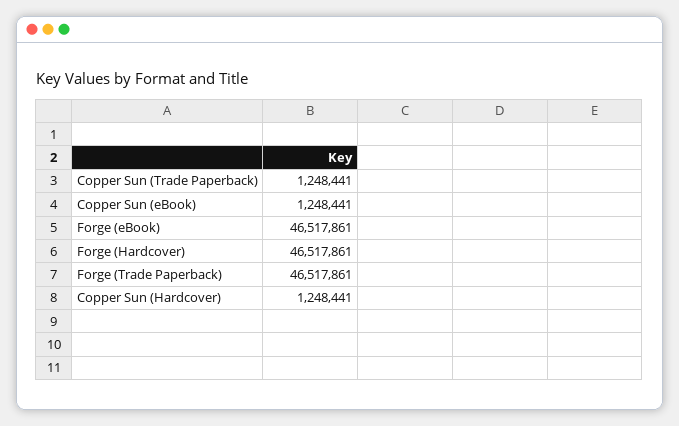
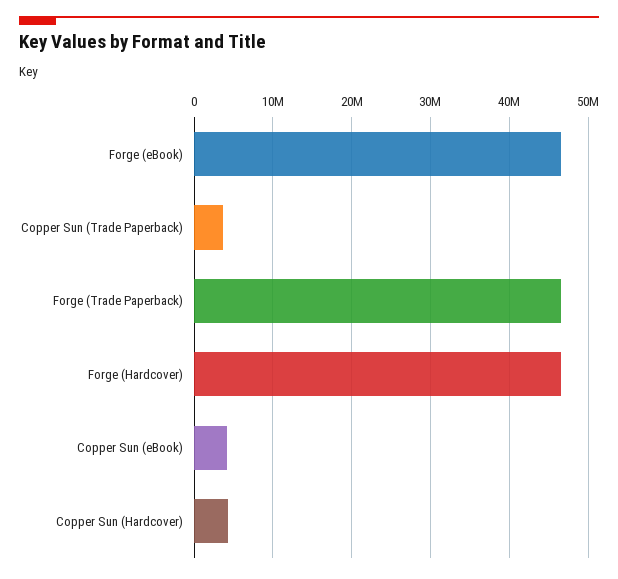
  {
-   "Copper Sun (Trade Paperback)": 1248441,
+   "Copper Sun (Trade Paperback)": 4000000,
-   "Copper Sun (eBook)": 1248441,
+   "Copper Sun (eBook)": 4000000,
    "Forge (eBook)": 46517861,
    "Forge (Hardcover)": 46517861,
    "Forge (Trade Paperback)": 46517861,
-   "Copper Sun (Hardcover)": 1248441
+   "Copper Sun (Hardcover)": 4000000
  }

